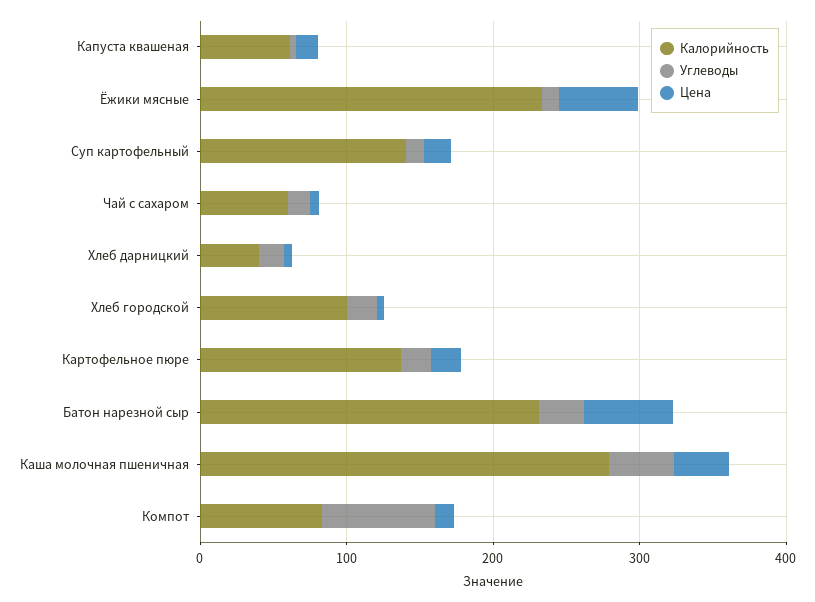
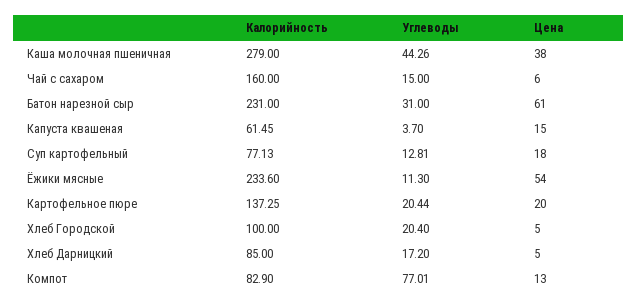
  {
    "Калорийность": {
      "Капуста квашеная": 61.45,
      "Ёжики мясные": 233.6,
-     "Суп картофельный": 140,
+     "Суп картофельный": 77.13,
-     "Чай с сахаром": 60,
+     "Чай с сахаром": 160,
-     "Хлеб дарницкий": 40,
+     "Хлеб дарницкий": 85,
      "Хлеб городской": 100,
      "Картофельное пюре": 137.25,
      "Батон нарезной сыр": 231,
      "Каша молочная пшеничная": 279,
      "Компот": 82.9
    },
    "Углеводы": {
      "Капуста квашеная": 3.7,
      "Ёжики мясные": 11.3,
      "Суп картофельный": 12.81,
      "Чай с сахаром": 15,
      "Хлеб дарницкий": 17.2,
      "Хлеб городской": 20.4,
      "Картофельное пюре": 20.44,
      "Батон нарезной сыр": 31,
      "Каша молочная пшеничная": 44.26,
      "Компот": 77.01
    },
    "Цена": {
      "Капуста квашеная": 15,
      "Ёжики мясные": 54,
      "Суп картофельный": 18,
      "Чай с сахаром": 6,
      "Хлеб дарницкий": 5,
      "Хлеб городской": 5,
      "Картофельное пюре": 20,
      "Батон нарезной сыр": 61,
      "Каша молочная пшеничная": 38,
      "Компот": 13
    }
  }

